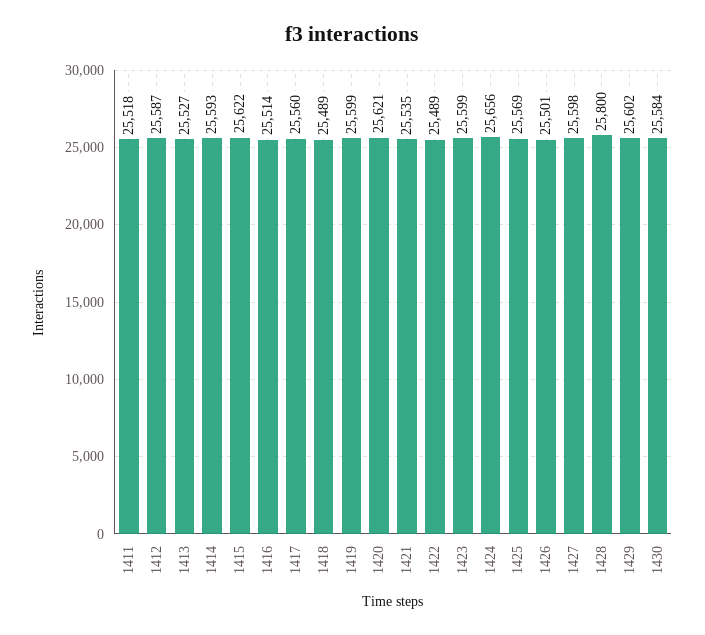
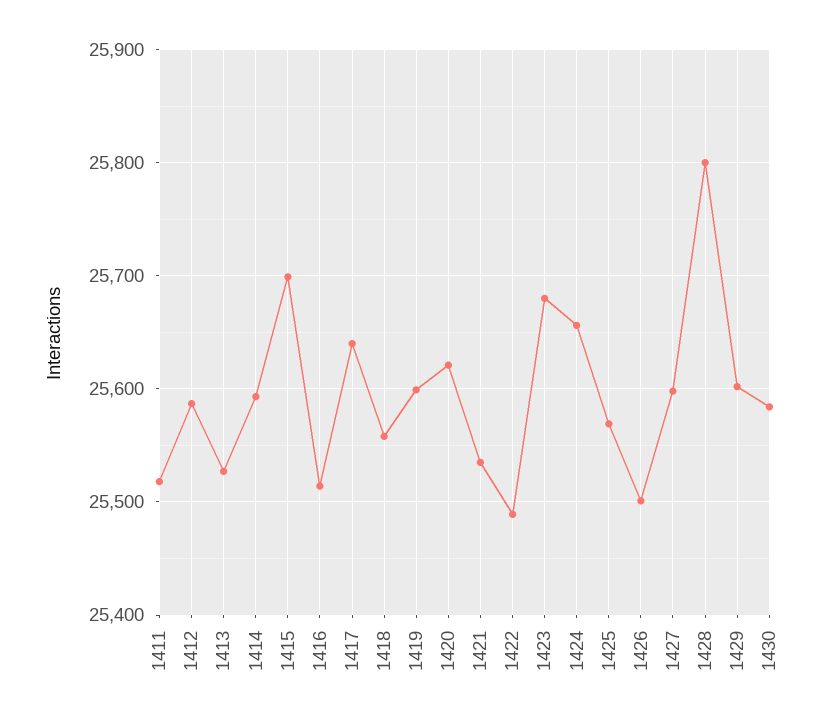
  {
    "1411": 25518,
    "1412": 25587,
    "1413": 25527,
    "1414": 25593,
-   "1415": 25622,
+   "1415": 25700,
    "1416": 25514,
-   "1417": 25560,
+   "1417": 25640,
-   "1418": 25489,
+   "1418": 25560,
    "1419": 25599,
    "1420": 25621,
    "1421": 25535,
    "1422": 25489,
-   "1423": 25599,
+   "1423": 25680,
    "1424": 25656,
    "1425": 25569,
    "1426": 25501,
    "1427": 25598,
    "1428": 25800,
    "1429": 25602,
    "1430": 25584
  }

